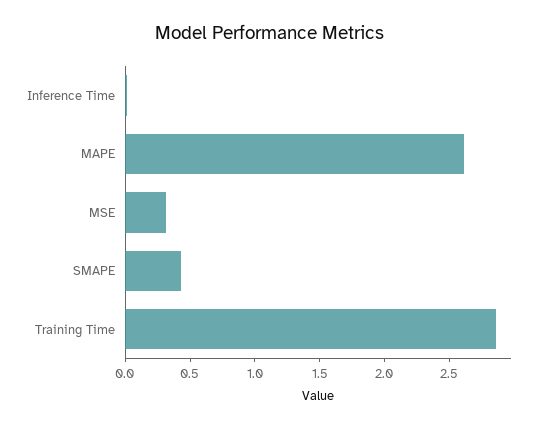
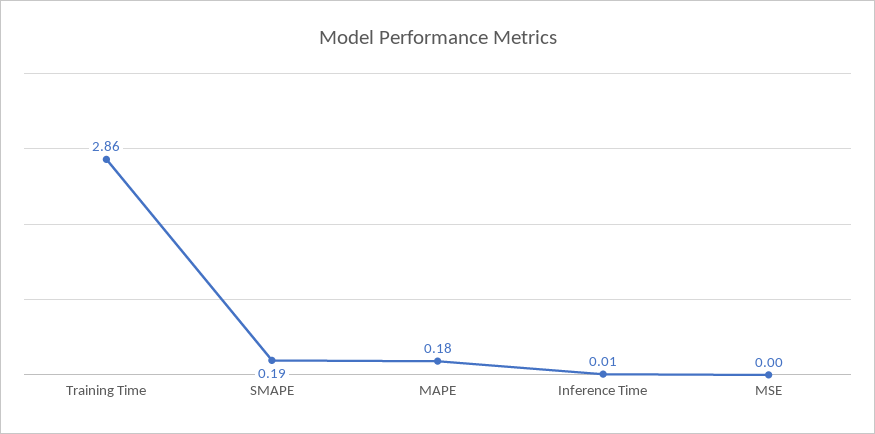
  {
    "Inference Time": 0.01,
-   "MAPE": 2.6,
+   "MAPE": 0.18,
-   "MSE": 0.3,
+   "MSE": 0,
-   "SMAPE": 0.4,
+   "SMAPE": 0.19,
    "Training Time": 2.86
  }

